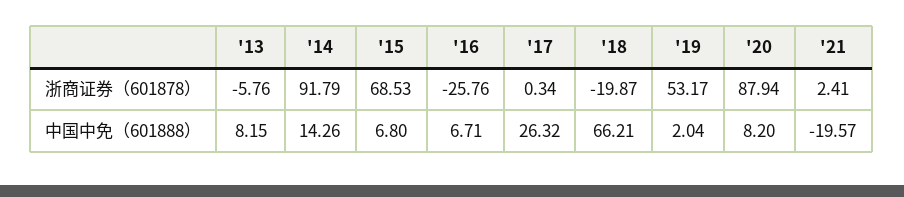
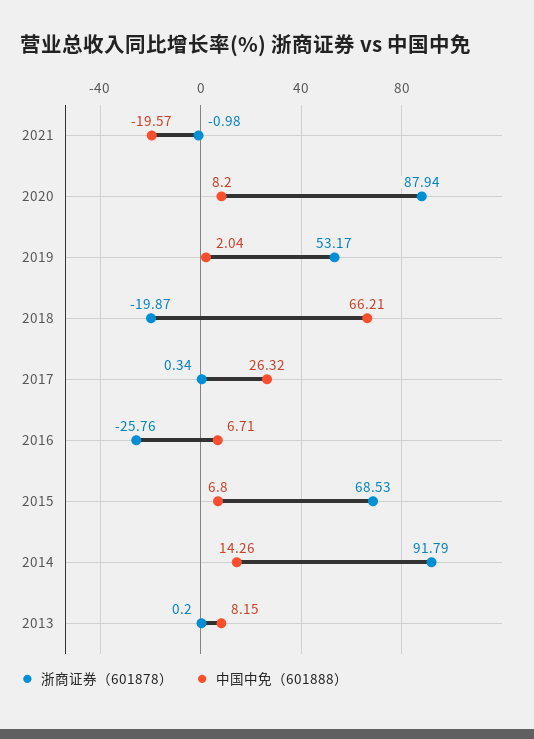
  {
    "浙商证券（601878）": {
-     "'13": -5.76,
+     "'13": 0.2,
      "'14": 91.79,
      "'15": 68.53,
      "'16": -25.76,
      "'17": 0.34,
      "'18": -19.87,
      "'19": 53.17,
      "'20": 87.94,
-     "'21": 2.41
+     "'21": -0.98
    },
    "中国中免（601888）": {
      "'13": 8.15,
      "'14": 14.26,
      "'15": 6.8,
      "'16": 6.71,
      "'17": 26.32,
      "'18": 66.21,
      "'19": 2.04,
      "'20": 8.2,
      "'21": -19.57
    }
  }

